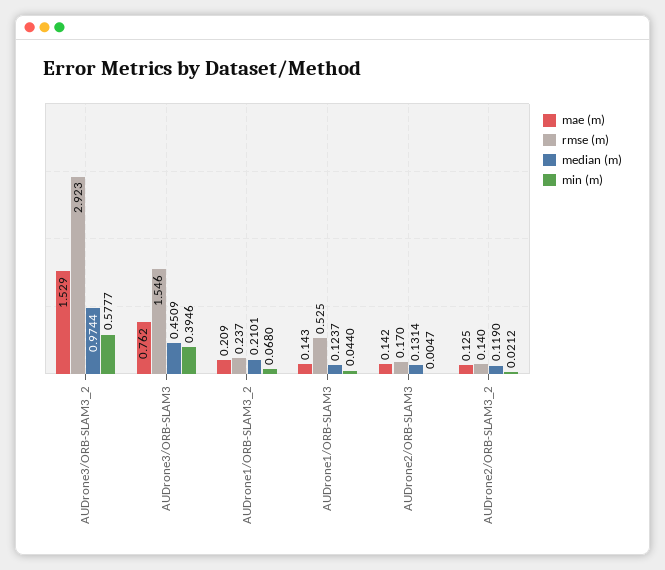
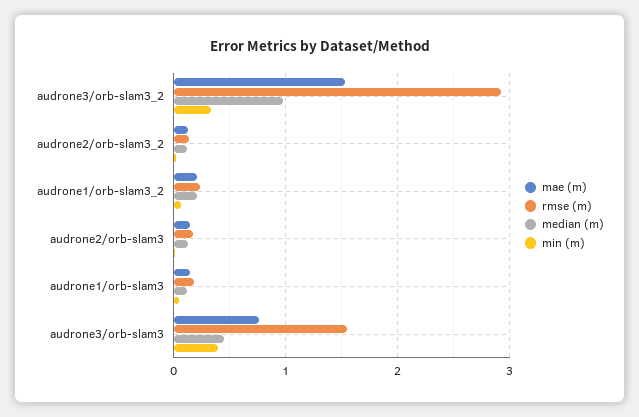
  {
    "mae (m)": {
      "AUDrone3/ORB-SLAM3_2": 1.529,
      "AUDrone3/ORB-SLAM3": 0.762,
      "AUDrone1/ORB-SLAM3_2": 0.209,
      "AUDrone1/ORB-SLAM3": 0.143,
      "AUDrone2/ORB-SLAM3": 0.142,
      "AUDrone2/ORB-SLAM3_2": 0.125
    },
    "rmse (m)": {
      "AUDrone3/ORB-SLAM3_2": 2.923,
      "AUDrone3/ORB-SLAM3": 1.546,
      "AUDrone1/ORB-SLAM3_2": 0.237,
-     "AUDrone1/ORB-SLAM3": 0.525,
+     "AUDrone1/ORB-SLAM3": 0.2,
      "AUDrone2/ORB-SLAM3": 0.17,
      "AUDrone2/ORB-SLAM3_2": 0.14
    },
    "median (m)": {
      "AUDrone3/ORB-SLAM3_2": 0.9744,
      "AUDrone3/ORB-SLAM3": 0.4509,
      "AUDrone1/ORB-SLAM3_2": 0.2101,
      "AUDrone1/ORB-SLAM3": 0.1237,
      "AUDrone2/ORB-SLAM3": 0.1314,
      "AUDrone2/ORB-SLAM3_2": 0.119
    },
    "min (m)": {
-     "AUDrone3/ORB-SLAM3_2": 0.5777,
+     "AUDrone3/ORB-SLAM3_2": 0.3,
      "AUDrone3/ORB-SLAM3": 0.3946,
      "AUDrone1/ORB-SLAM3_2": 0.068,
      "AUDrone1/ORB-SLAM3": 0.044,
      "AUDrone2/ORB-SLAM3": 0.0047,
      "AUDrone2/ORB-SLAM3_2": 0.0212
    }
  }

